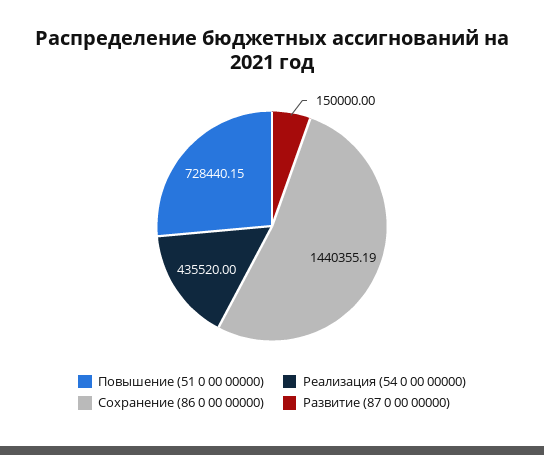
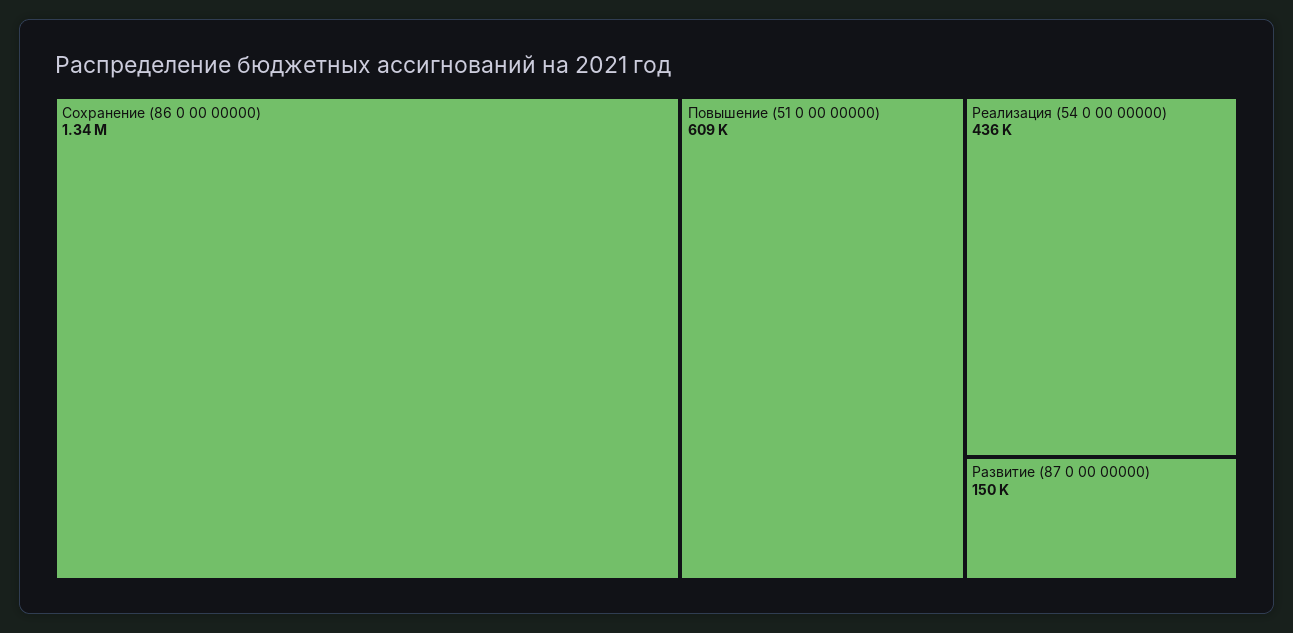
  {
-   "Повышение (51 0 00 00000)": 728440.15,
+   "Повышение (51 0 00 00000)": 609000,
    "Реализация (54 0 00 00000)": 435520,
-   "Сохранение (86 0 00 00000)": 1440355.19,
+   "Сохранение (86 0 00 00000)": 1340000,
    "Развитие (87 0 00 00000)": 150000
  }

